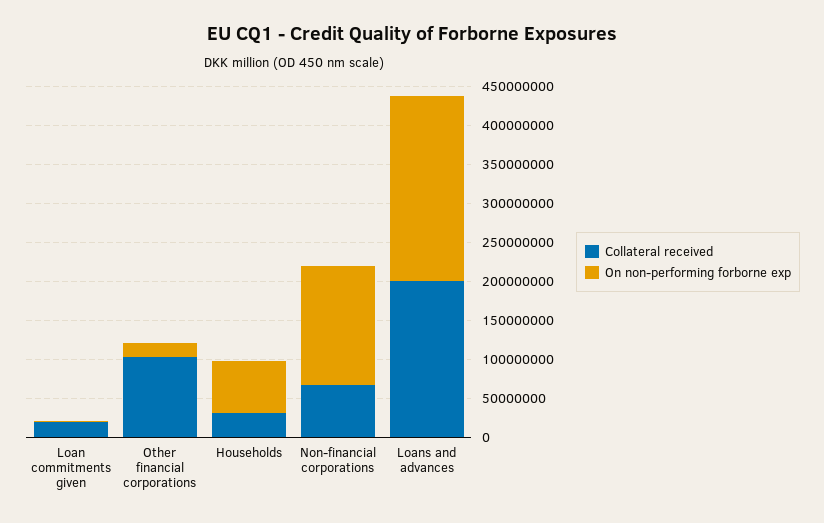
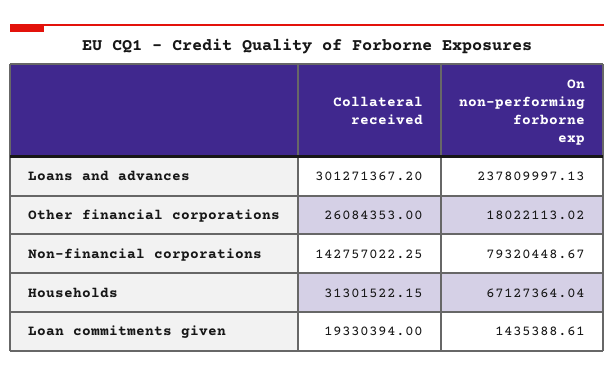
  {
    "Collateral received": {
      "Loan commitments given": 19330394,
-     "Other financial corporations": 100000000,
+     "Other financial corporations": 26084353,
      "Households": 31301522.15,
-     "Non-financial corporations": 75000000,
+     "Non-financial corporations": 142757022.25,
-     "Loans and advances": 200000000
+     "Loans and advances": 301271367.2
    },
    "On non-performing forborne exp": {
      "Loan commitments given": 1435388.61,
      "Other financial corporations": 18022113.02,
      "Households": 67127364.04,
-     "Non-financial corporations": 150000000,
+     "Non-financial corporations": 79320448.67,
      "Loans and advances": 237809997.13
    }
  }

